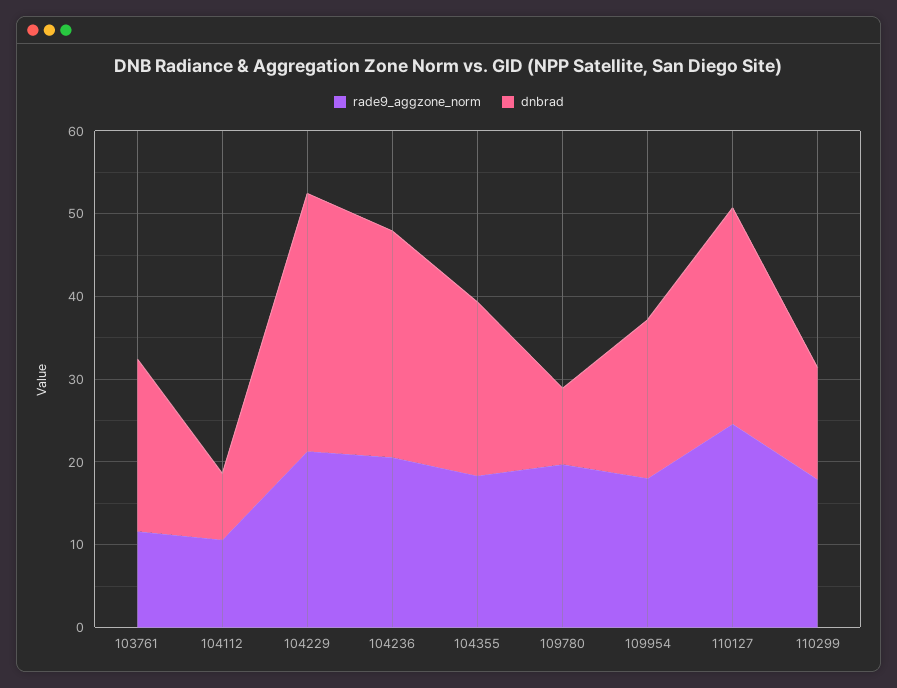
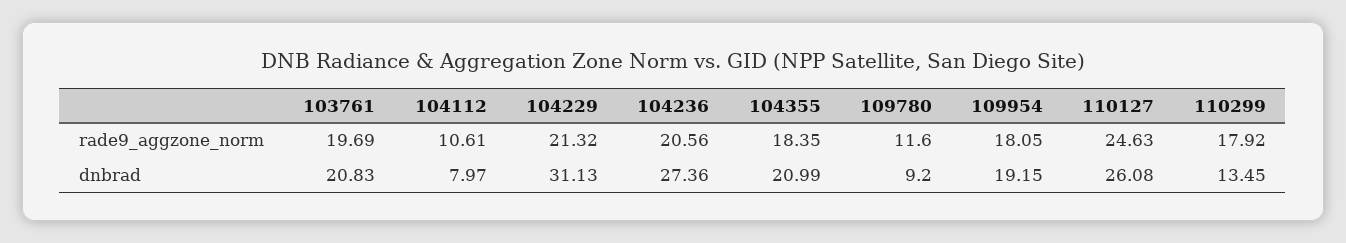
  {
    "rade9_aggzone_norm": {
-     "103761": 12,
+     "103761": 19.69,
      "104112": 10.61,
      "104229": 21.32,
      "104236": 20.56,
      "104355": 18.35,
-     "109780": 20,
+     "109780": 11.6,
      "109954": 18.05,
      "110127": 24.63,
      "110299": 17.92
    },
    "dnbrad": {
      "103761": 20.83,
      "104112": 7.97,
      "104229": 31.13,
      "104236": 27.36,
      "104355": 20.99,
      "109780": 9.2,
      "109954": 19.15,
      "110127": 26.08,
      "110299": 13.45
    }
  }

